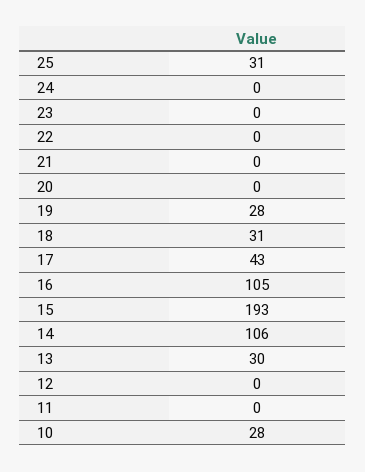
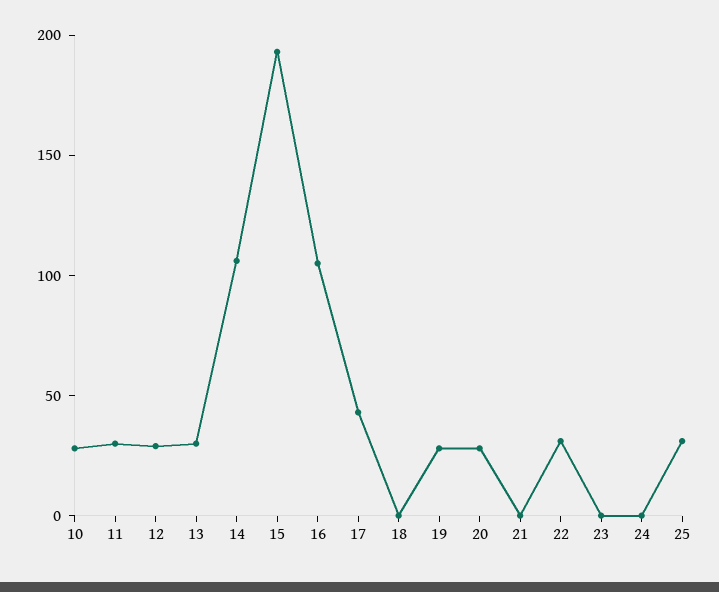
  {
    "25": 31,
    "24": 0,
    "23": 0,
-   "22": 0,
+   "22": 30,
    "21": 0,
-   "20": 0,
+   "20": 30,
    "19": 28,
-   "18": 31,
+   "18": 0,
    "17": 43,
    "16": 105,
    "15": 193,
    "14": 106,
    "13": 30,
-   "12": 0,
+   "12": 30,
-   "11": 0,
+   "11": 30,
    "10": 28
  }

